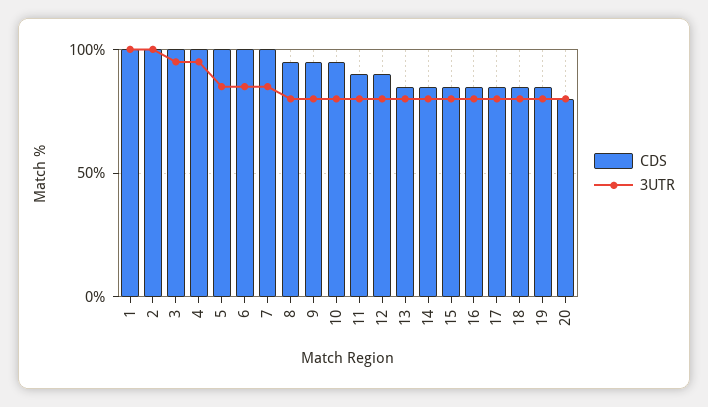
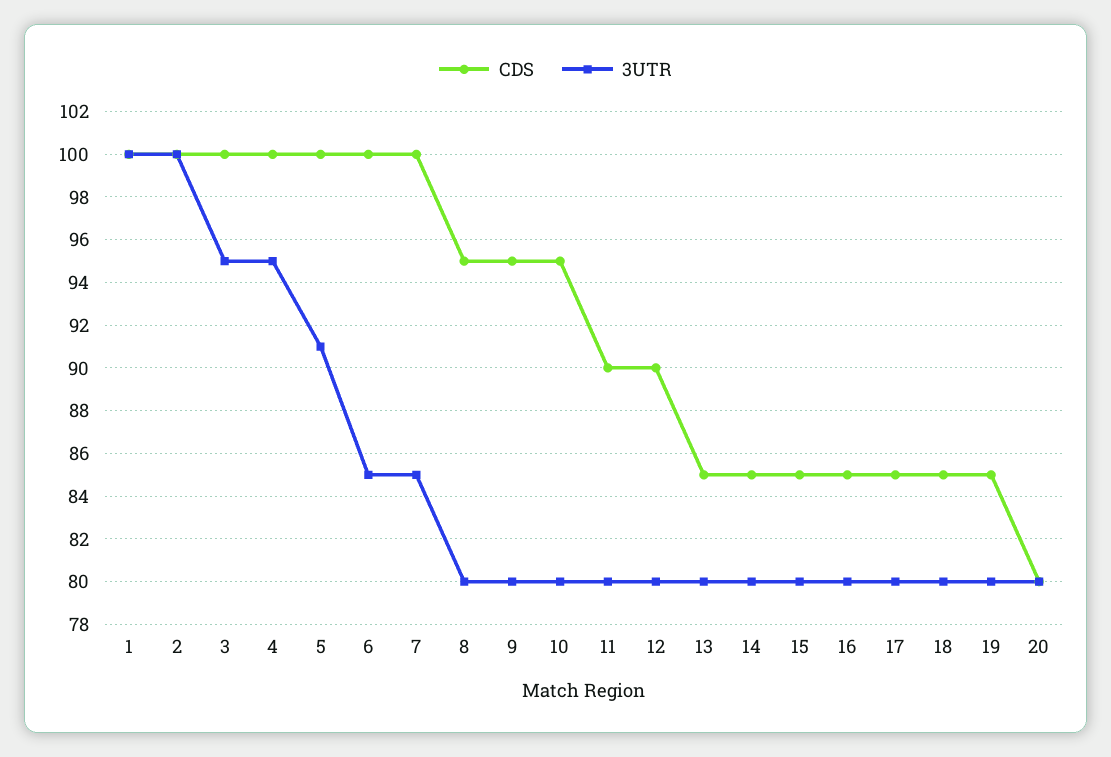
  {
    "CDS": {
      "1": 100,
      "2": 100,
      "3": 100,
      "4": 100,
      "5": 100,
      "6": 100,
      "7": 100,
      "8": 95,
      "9": 95,
      "10": 95,
      "11": 90,
      "12": 90,
      "13": 85,
      "14": 85,
      "15": 85,
      "16": 85,
      "17": 85,
      "18": 85,
      "19": 85,
      "20": 80
    },
    "3UTR": {
      "1": 100,
      "2": 100,
      "3": 95,
      "4": 95,
-     "5": 85,
+     "5": 91,
      "6": 85,
      "7": 85,
      "8": 80,
      "9": 80,
      "10": 80,
      "11": 80,
      "12": 80,
      "13": 80,
      "14": 80,
      "15": 80,
      "16": 80,
      "17": 80,
      "18": 80,
      "19": 80,
      "20": 80
    }
  }

